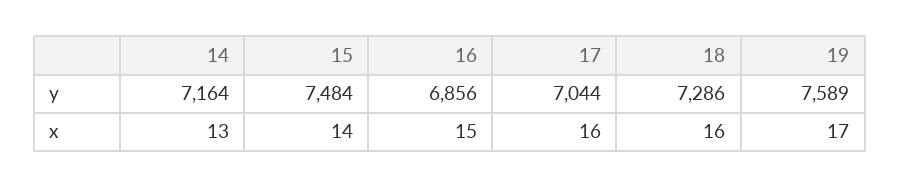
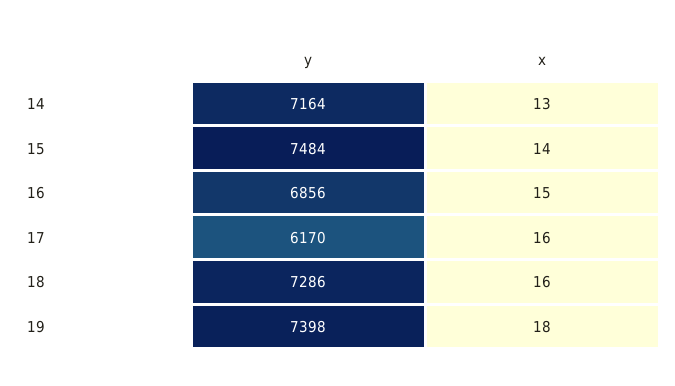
  {
    "14": {
      "y": 7164,
      "x": 13
    },
    "15": {
      "y": 7484,
      "x": 14
    },
    "16": {
      "y": 6856,
      "x": 15
    },
    "17": {
-     "y": 7044,
+     "y": 6170,
      "x": 16
    },
    "18": {
      "y": 7286,
      "x": 16
    },
    "19": {
-     "y": 7589,
+     "y": 7398,
-     "x": 17
+     "x": 18
    }
  }

